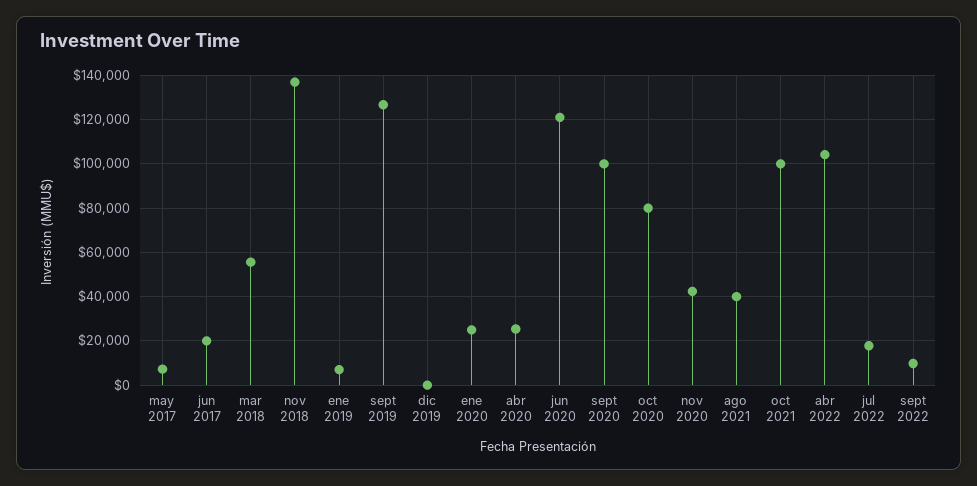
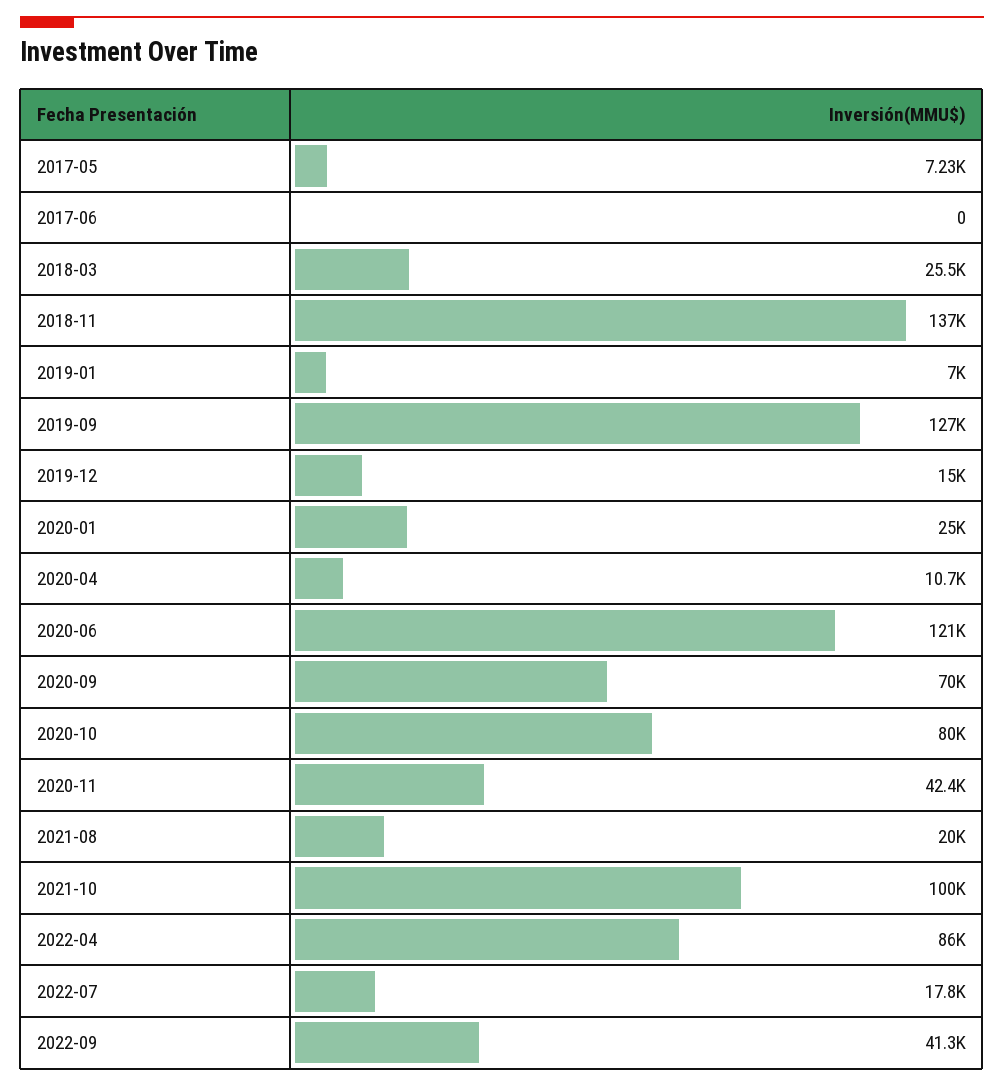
  {
    "may 2017": 7230,
-   "jun 2017": 20000,
+   "jun 2017": 0,
-   "mar 2018": 55000,
+   "mar 2018": 25500,
    "nov 2018": 137000,
    "ene 2019": 7000,
    "sept 2019": 127000,
-   "dic 2019": 0,
+   "dic 2019": 15000,
    "ene 2020": 25000,
-   "abr 2020": 25000,
+   "abr 2020": 10700,
    "jun 2020": 121000,
-   "sept 2020": 100000,
+   "sept 2020": 70000,
    "oct 2020": 80000,
    "nov 2020": 42400,
-   "ago 2021": 40000,
+   "ago 2021": 20000,
    "oct 2021": 100000,
-   "abr 2022": 105000,
+   "abr 2022": 86000,
    "jul 2022": 17800,
-   "sept 2022": 10000
+   "sept 2022": 41300
  }

